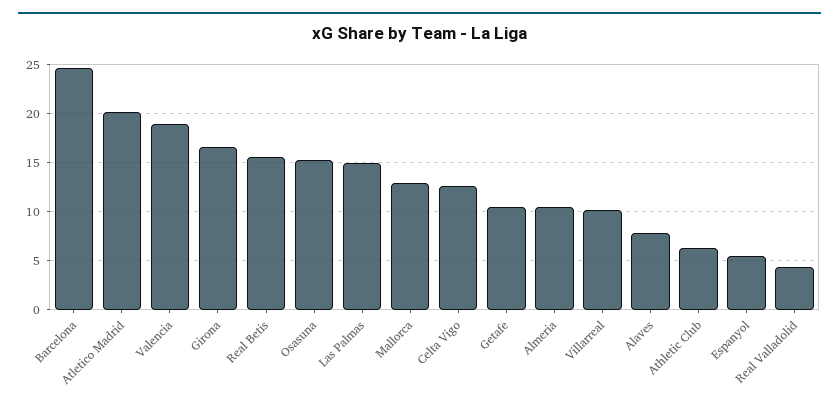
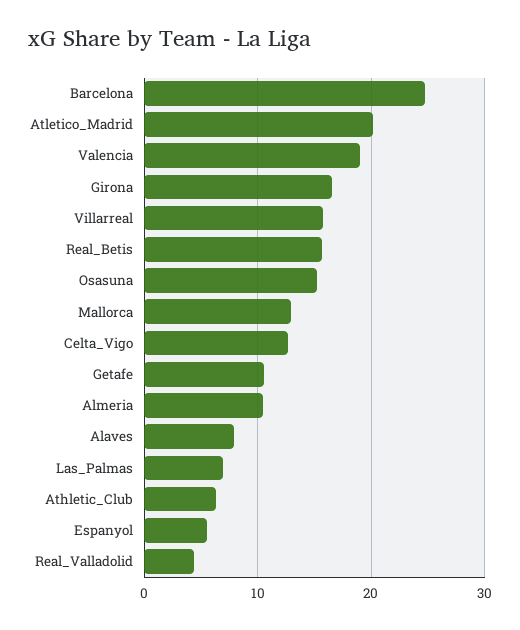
  {
    "Barcelona": 25,
    "Atletico Madrid": 20,
    "Valencia": 19,
    "Girona": 17,
    "Real Betis": 16,
    "Osasuna": 15,
-   "Las Palmas": 15,
+   "Las Palmas": 7,
    "Mallorca": 13,
    "Celta Vigo": 13,
    "Getafe": 11,
    "Almeria": 10,
-   "Villarreal": 10,
+   "Villarreal": 16,
    "Alaves": 8,
    "Athletic Club": 6,
    "Espanyol": 6,
    "Real Valladolid": 4
  }

